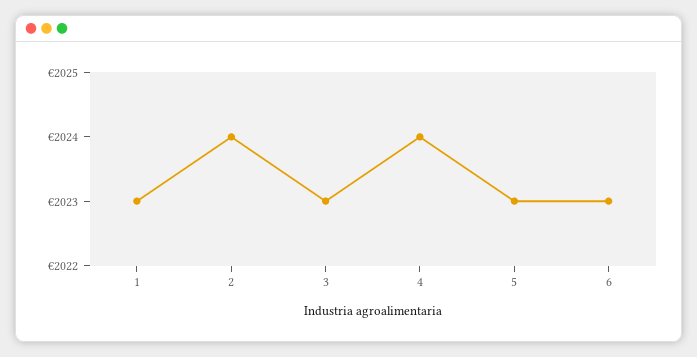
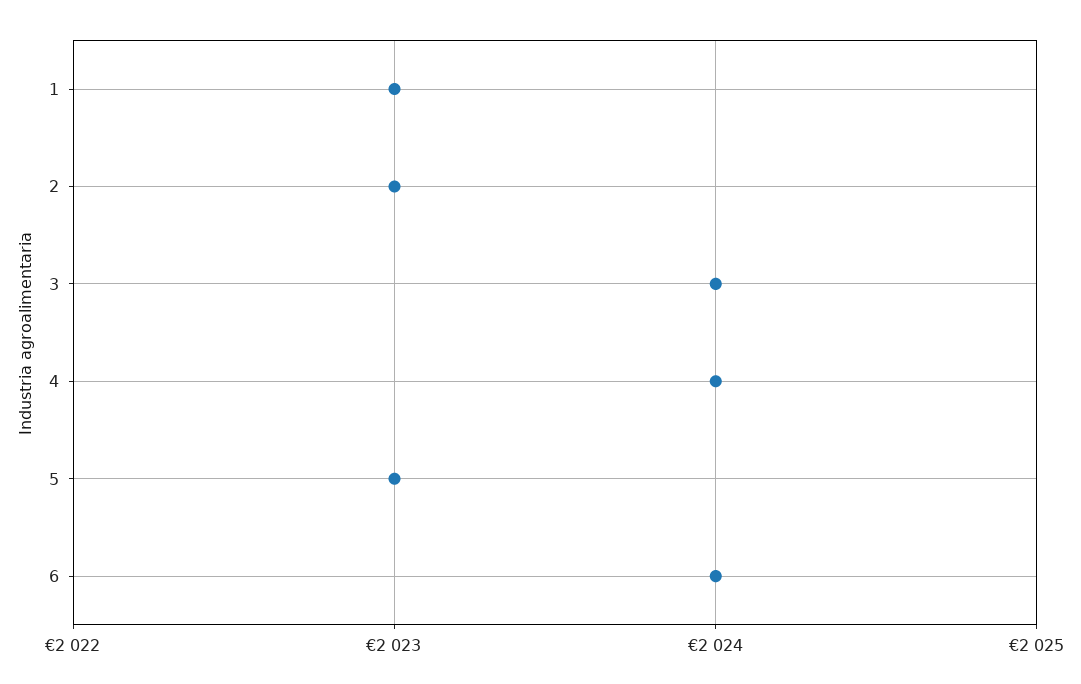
  {
    "1": 2023,
-   "2": 2024,
+   "2": 2023,
-   "3": 2023,
+   "3": 2024,
    "4": 2024,
    "5": 2023,
-   "6": 2023
+   "6": 2024
  }

